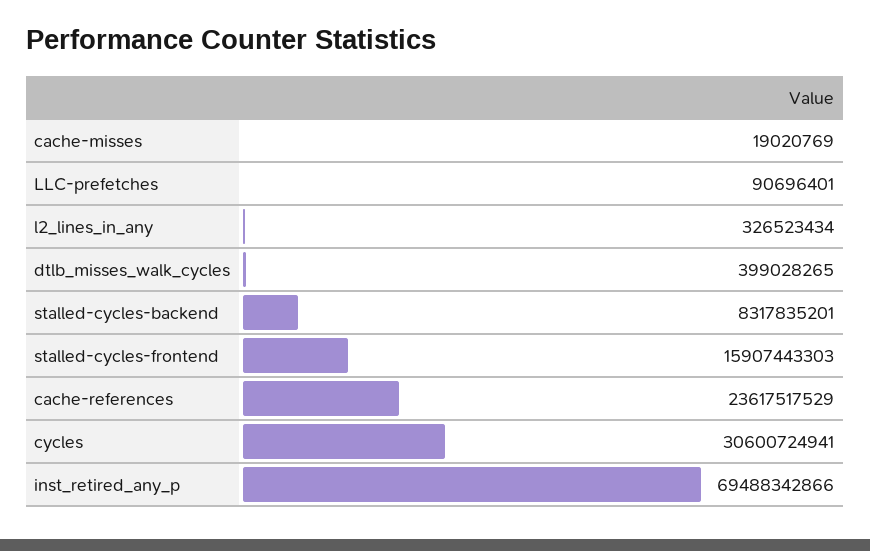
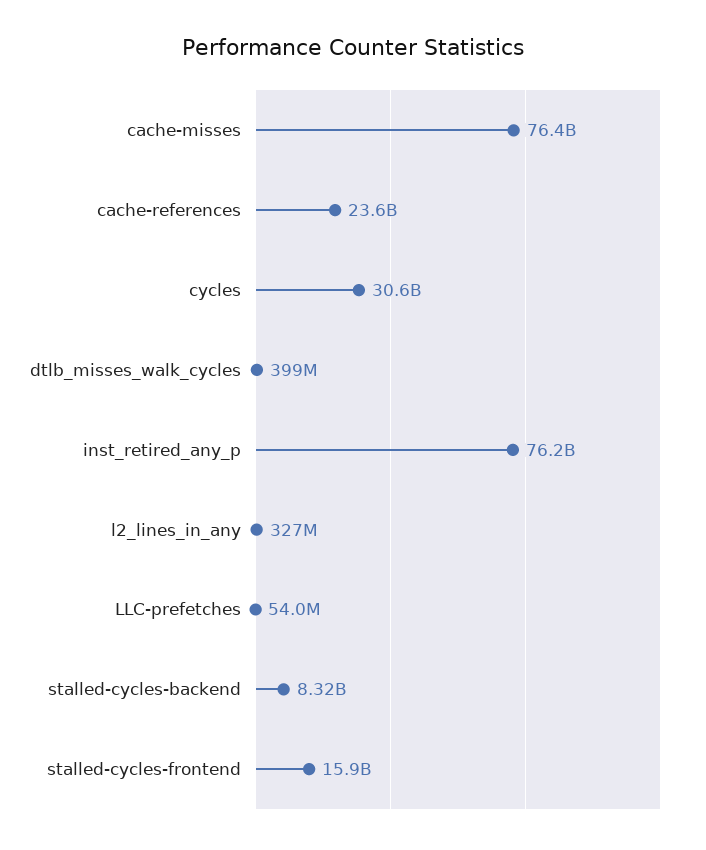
  {
-   "cache-misses": 19020769,
+   "cache-misses": 76400000000,
-   "LLC-prefetches": 90696401,
+   "LLC-prefetches": 54000000,
    "l2_lines_in_any": 326523434,
    "dtlb_misses_walk_cycles": 399028265,
    "stalled-cycles-backend": 8317835201,
    "stalled-cycles-frontend": 15907443303,
    "cache-references": 23617517529,
    "cycles": 30600724941,
-   "inst_retired_any_p": 69488342866
+   "inst_retired_any_p": 76200000000
  }

